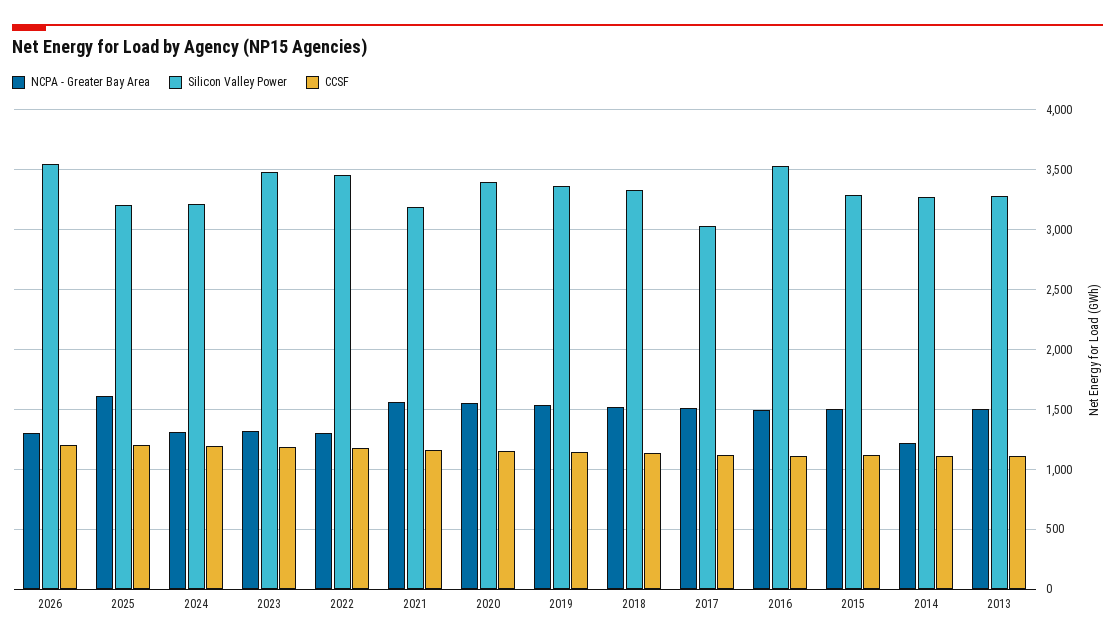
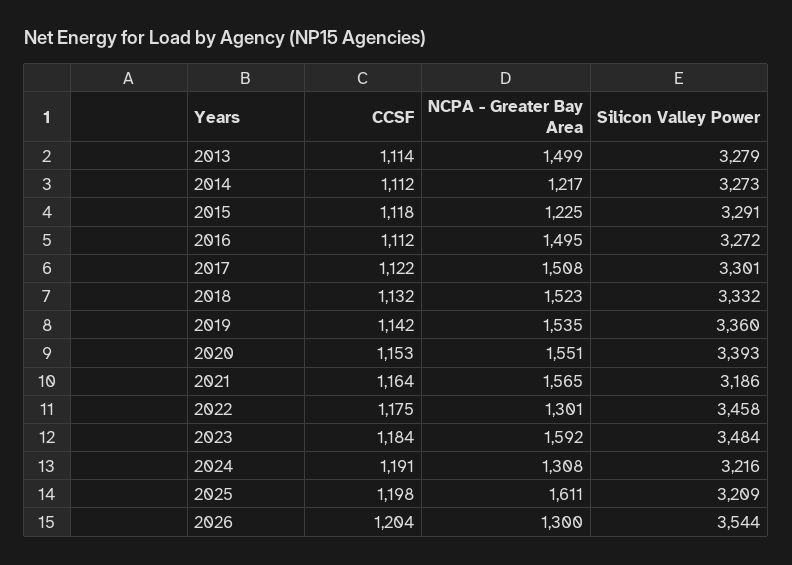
  {
    "NCPA - Greater Bay Area": {
      "2026": 1300,
      "2025": 1611,
      "2024": 1308,
-     "2023": 1300,
+     "2023": 1592,
      "2022": 1301,
      "2021": 1565,
      "2020": 1551,
      "2019": 1535,
      "2018": 1523,
      "2017": 1508,
      "2016": 1495,
-     "2015": 1500,
+     "2015": 1225,
      "2014": 1217,
      "2013": 1499
    },
    "Silicon Valley Power": {
      "2026": 3544,
      "2025": 3209,
      "2024": 3216,
      "2023": 3484,
      "2022": 3458,
      "2021": 3186,
      "2020": 3393,
      "2019": 3360,
      "2018": 3332,
-     "2017": 3000,
+     "2017": 3301,
-     "2016": 3500,
+     "2016": 3272,
      "2015": 3291,
      "2014": 3273,
      "2013": 3279
    },
    "CCSF": {
      "2026": 1204,
      "2025": 1198,
      "2024": 1191,
      "2023": 1184,
      "2022": 1175,
      "2021": 1164,
      "2020": 1153,
      "2019": 1142,
      "2018": 1132,
      "2017": 1122,
      "2016": 1112,
      "2015": 1118,
      "2014": 1112,
      "2013": 1114
    }
  }

